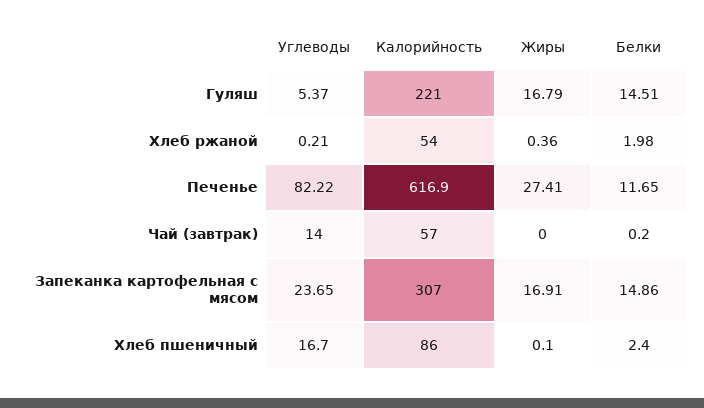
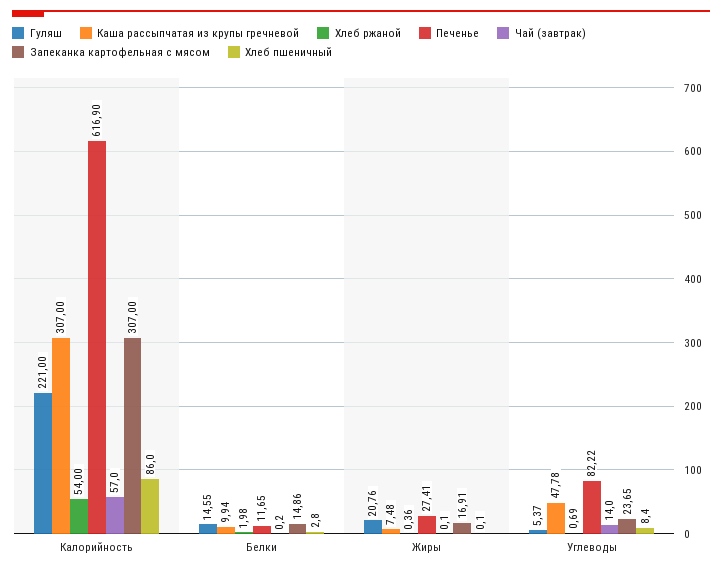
  {
    "Гуляш": {
      "Углеводы": 5.37,
      "Калорийность": 221,
-     "Жиры": 16.79,
+     "Жиры": 20.76,
-     "Белки": 14.51
+     "Белки": 14.55
    },
    "Хлеб ржаной": {
-     "Углеводы": 0.21,
+     "Углеводы": 0.69,
      "Калорийность": 54,
      "Жиры": 0.36,
      "Белки": 1.98
    },
    "Печенье": {
      "Углеводы": 82.22,
      "Калорийность": 616.9,
      "Жиры": 27.41,
      "Белки": 11.65
    },
    "Чай (завтрак)": {
      "Углеводы": 14,
      "Калорийность": 57,
-     "Жиры": 0,
+     "Жиры": 0.1,
      "Белки": 0.2
    },
    "Запеканка картофельная с мясом": {
      "Углеводы": 23.65,
      "Калорийность": 307,
      "Жиры": 16.91,
      "Белки": 14.86
    },
    "Хлеб пшеничный": {
-     "Углеводы": 16.7,
+     "Углеводы": 8.4,
      "Калорийность": 86,
      "Жиры": 0.1,
-     "Белки": 2.4
+     "Белки": 2.8
-   }
+   },
+   "Каша рассыпчатая из крупы гречневой": {
+     "Калорийность": 307,
+     "Белки": 9.94,
+     "Жиры": 7.48,
+     "Углеводы": 47.78
+   }
  }

